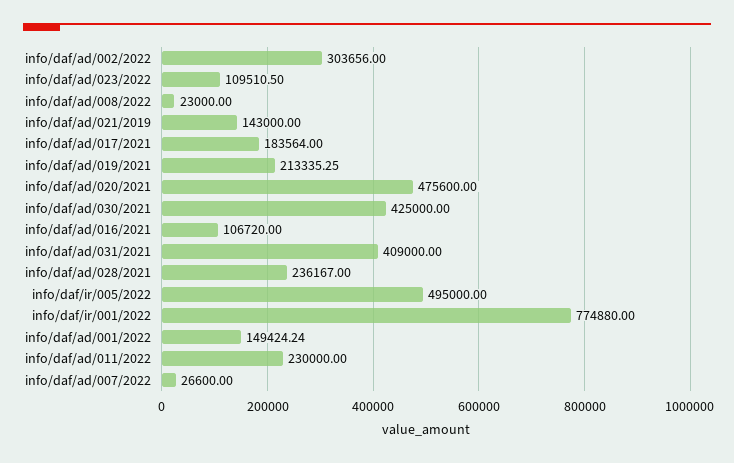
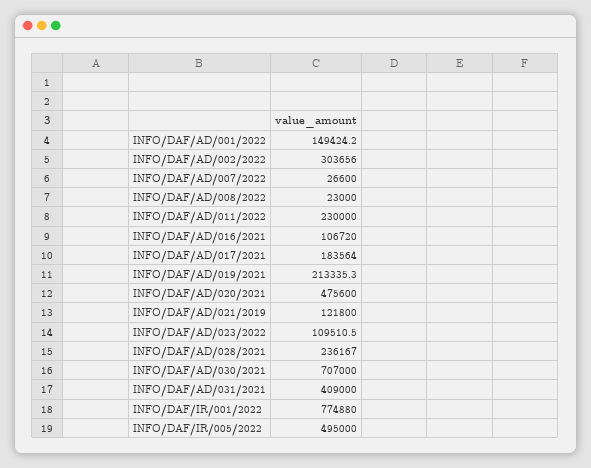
  {
    "info/daf/ad/002/2022": 303656,
    "info/daf/ad/023/2022": 109510.5,
    "info/daf/ad/008/2022": 23000,
-   "info/daf/ad/021/2019": 143000,
+   "info/daf/ad/021/2019": 121800,
    "info/daf/ad/017/2021": 183564,
    "info/daf/ad/019/2021": 213335.25,
    "info/daf/ad/020/2021": 475600,
-   "info/daf/ad/030/2021": 425000,
+   "info/daf/ad/030/2021": 707000,
    "info/daf/ad/016/2021": 106720,
    "info/daf/ad/031/2021": 409000,
    "info/daf/ad/028/2021": 236167,
    "info/daf/ir/005/2022": 495000,
    "info/daf/ir/001/2022": 774880,
    "info/daf/ad/001/2022": 149424.24,
    "info/daf/ad/011/2022": 230000,
    "info/daf/ad/007/2022": 26600
  }

